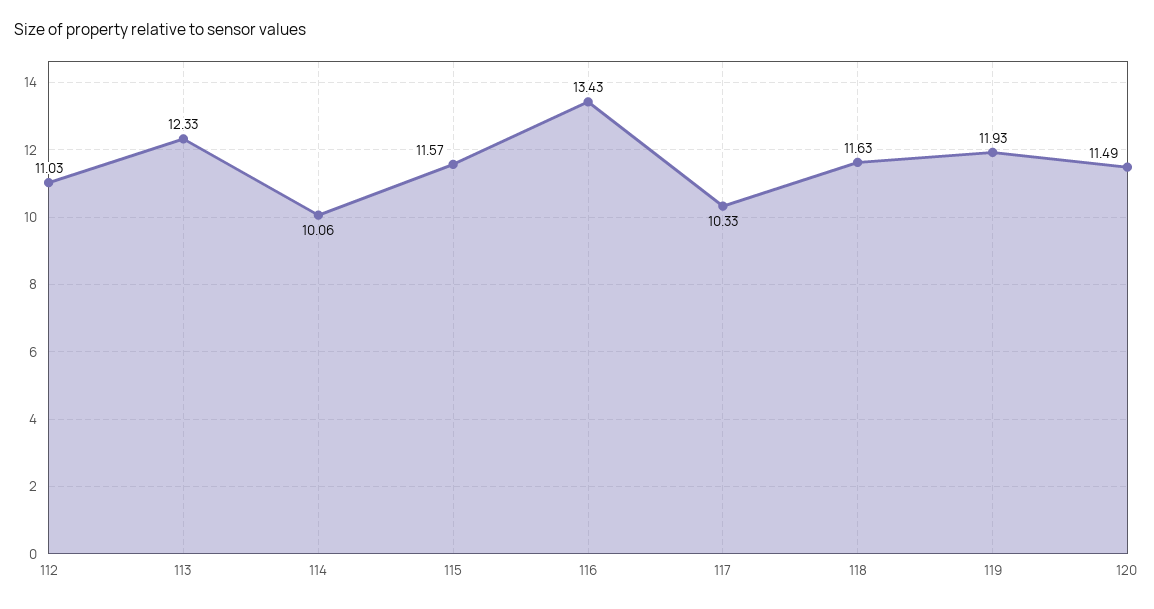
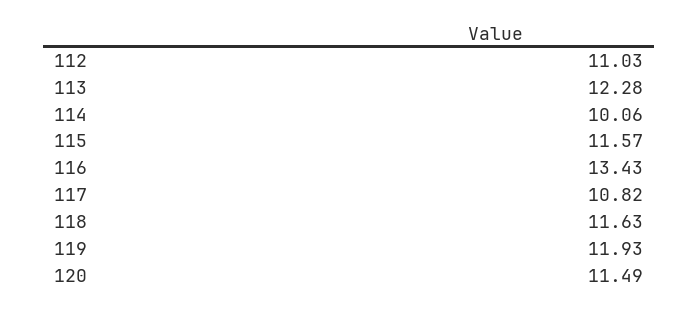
  {
    "112": 11.03,
-   "113": 12.33,
+   "113": 12.28,
    "114": 10.06,
    "115": 11.57,
    "116": 13.43,
-   "117": 10.33,
+   "117": 10.82,
    "118": 11.63,
    "119": 11.93,
    "120": 11.49
  }

